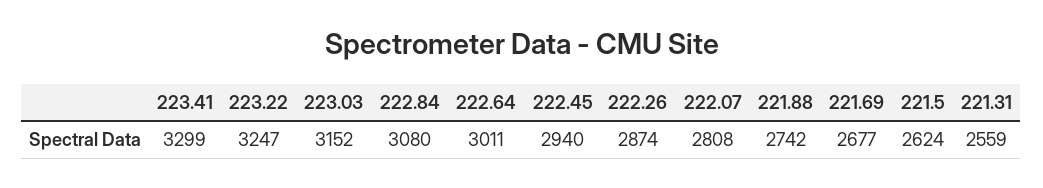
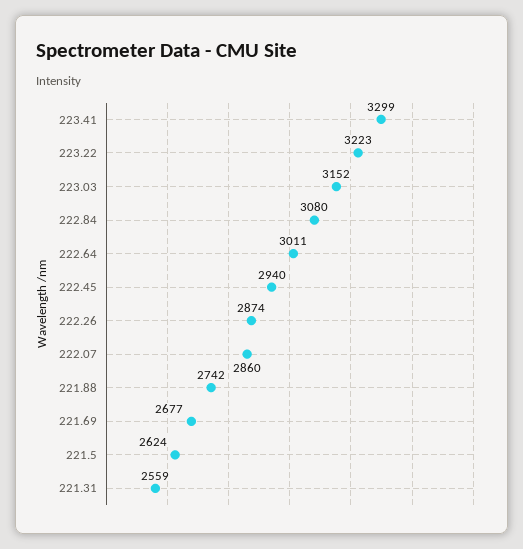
  {
    "223.41": 3299,
-   "223.22": 3247,
+   "223.22": 3223,
    "223.03": 3152,
    "222.84": 3080,
    "222.64": 3011,
    "222.45": 2940,
    "222.26": 2874,
-   "222.07": 2808,
+   "222.07": 2860,
    "221.88": 2742,
    "221.69": 2677,
    "221.5": 2624,
    "221.31": 2559
  }

